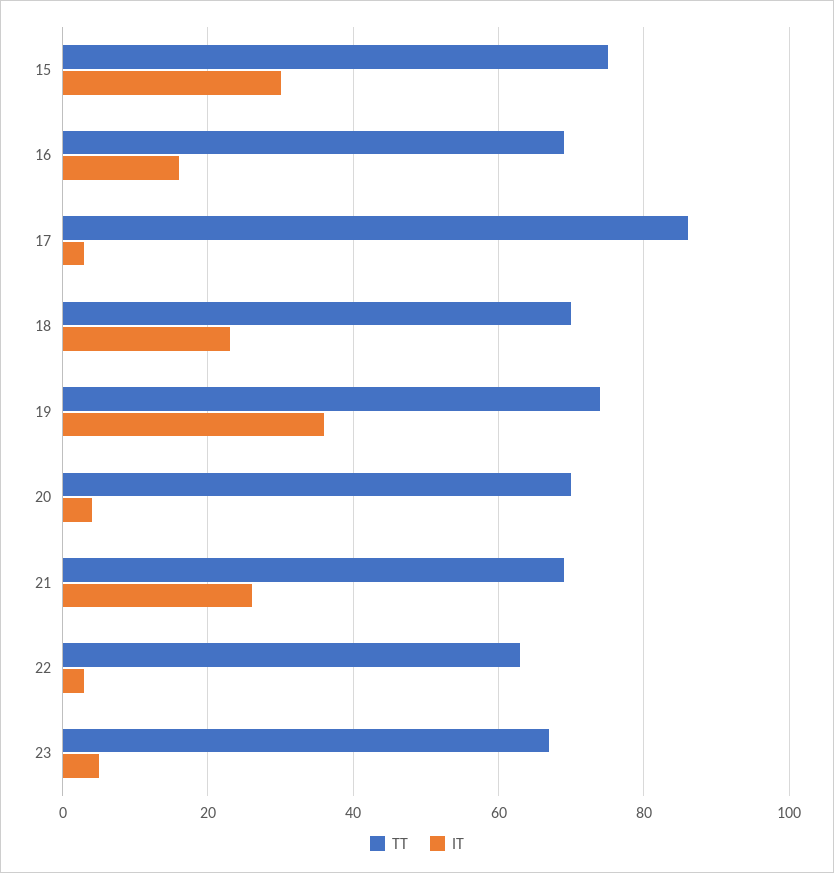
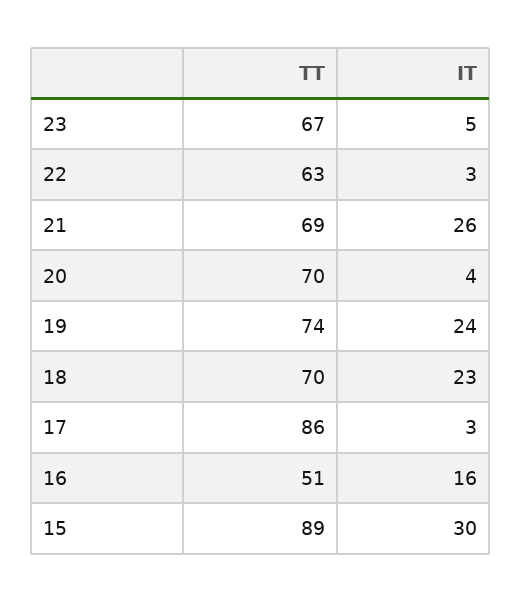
  {
    "TT": {
-     "15": 75,
+     "15": 89,
-     "16": 70,
+     "16": 51,
      "17": 86,
      "18": 70,
      "19": 74,
      "20": 70,
      "21": 69,
      "22": 63,
      "23": 67
    },
    "IT": {
      "15": 30,
      "16": 16,
      "17": 3,
      "18": 23,
-     "19": 35,
+     "19": 24,
      "20": 4,
      "21": 26,
      "22": 3,
      "23": 5
    }
  }

